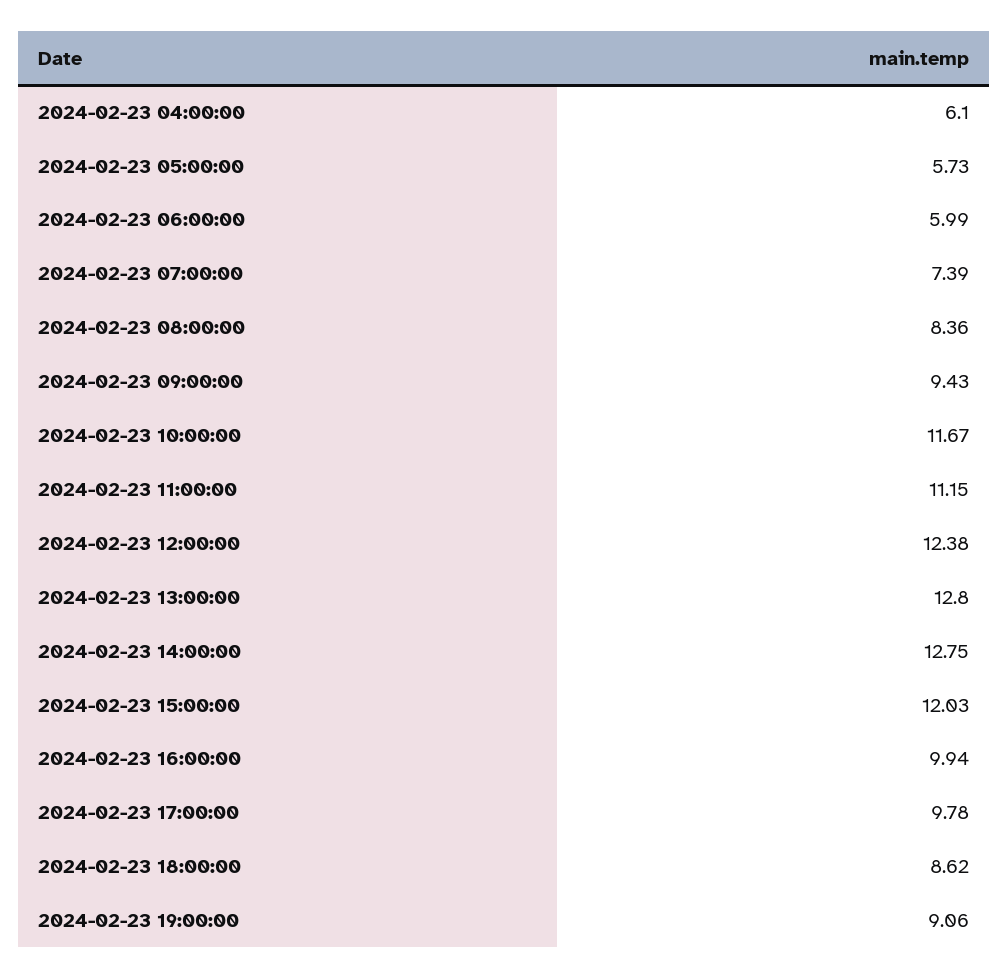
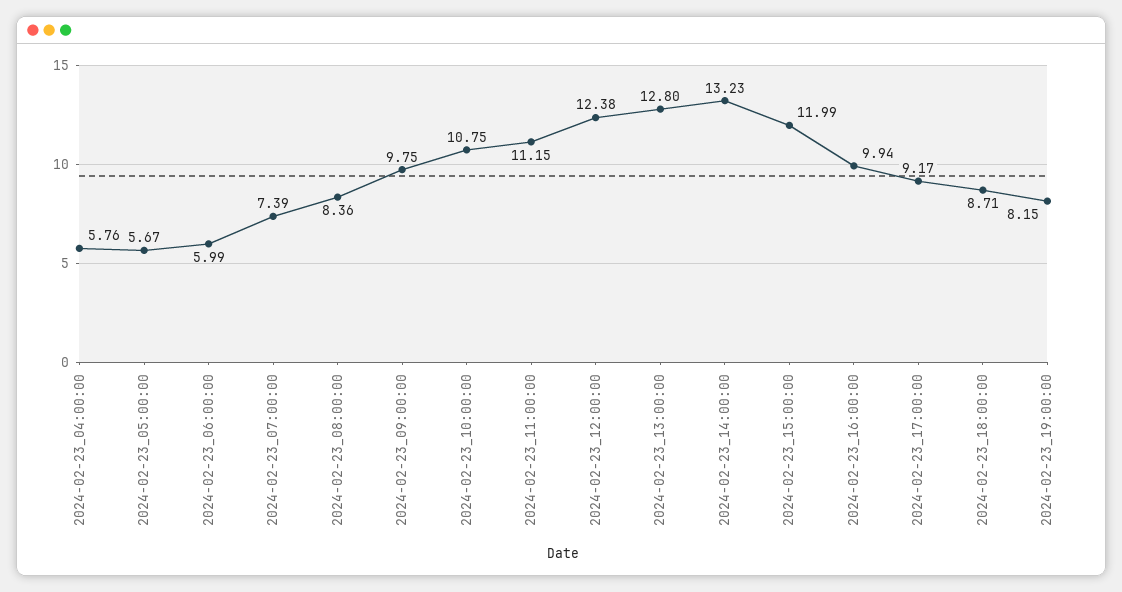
  {
-   "2024-02-23 04:00:00": 6.1,
+   "2024-02-23 04:00:00": 5.76,
-   "2024-02-23 05:00:00": 5.73,
+   "2024-02-23 05:00:00": 5.67,
    "2024-02-23 06:00:00": 5.99,
    "2024-02-23 07:00:00": 7.39,
    "2024-02-23 08:00:00": 8.36,
-   "2024-02-23 09:00:00": 9.43,
+   "2024-02-23 09:00:00": 9.75,
-   "2024-02-23 10:00:00": 11.67,
+   "2024-02-23 10:00:00": 10.75,
    "2024-02-23 11:00:00": 11.15,
    "2024-02-23 12:00:00": 12.38,
    "2024-02-23 13:00:00": 12.8,
-   "2024-02-23 14:00:00": 12.75,
+   "2024-02-23 14:00:00": 13.23,
-   "2024-02-23 15:00:00": 12.03,
+   "2024-02-23 15:00:00": 11.99,
    "2024-02-23 16:00:00": 9.94,
-   "2024-02-23 17:00:00": 9.78,
+   "2024-02-23 17:00:00": 9.17,
-   "2024-02-23 18:00:00": 8.62,
+   "2024-02-23 18:00:00": 8.71,
-   "2024-02-23 19:00:00": 9.06
+   "2024-02-23 19:00:00": 8.15
  }

